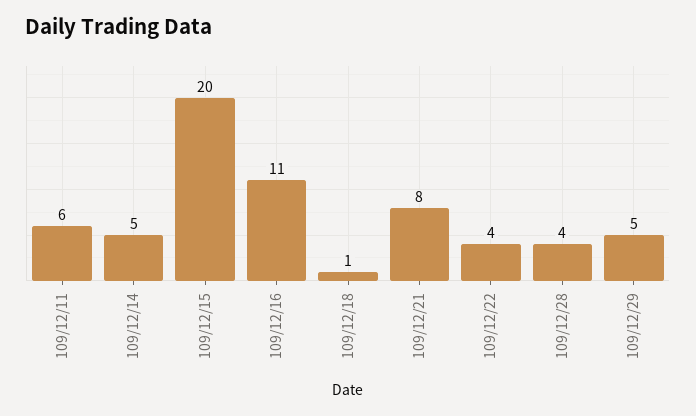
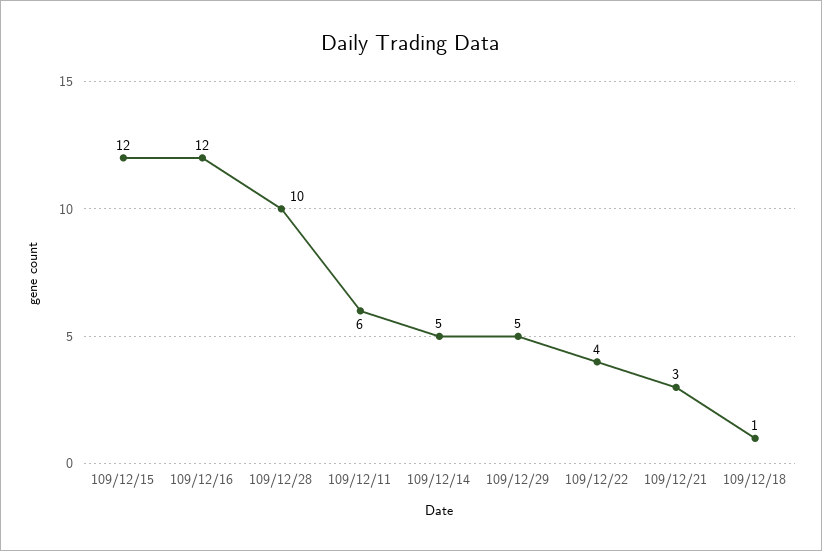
  {
    "109/12/11": 6,
    "109/12/14": 5,
-   "109/12/15": 20,
+   "109/12/15": 12,
-   "109/12/16": 11,
+   "109/12/16": 12,
    "109/12/18": 1,
-   "109/12/21": 8,
+   "109/12/21": 3,
    "109/12/22": 4,
-   "109/12/28": 4,
+   "109/12/28": 10,
    "109/12/29": 5
  }

